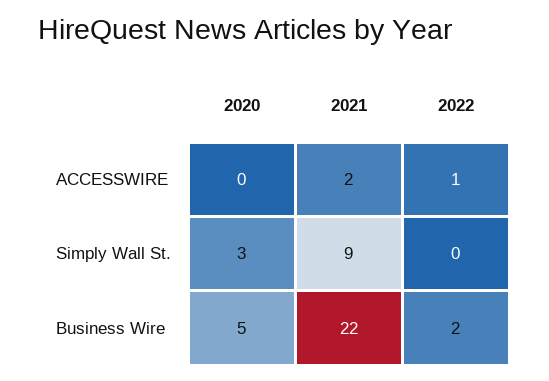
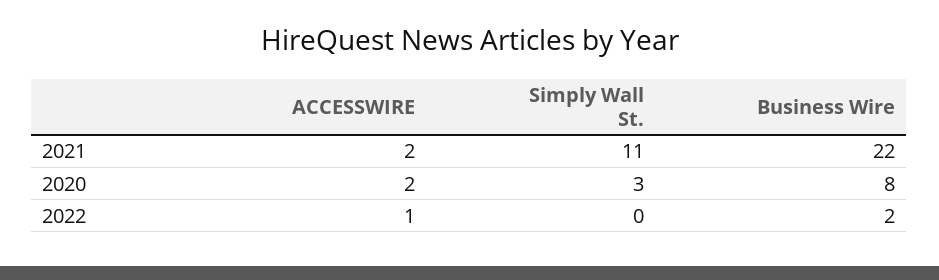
  {
    "2020": {
-     "ACCESSWIRE": 0,
+     "ACCESSWIRE": 2,
      "Simply Wall St.": 3,
-     "Business Wire": 5
+     "Business Wire": 8
    },
    "2021": {
      "ACCESSWIRE": 2,
-     "Simply Wall St.": 9,
+     "Simply Wall St.": 11,
      "Business Wire": 22
    },
    "2022": {
      "ACCESSWIRE": 1,
      "Simply Wall St.": 0,
      "Business Wire": 2
    }
  }

